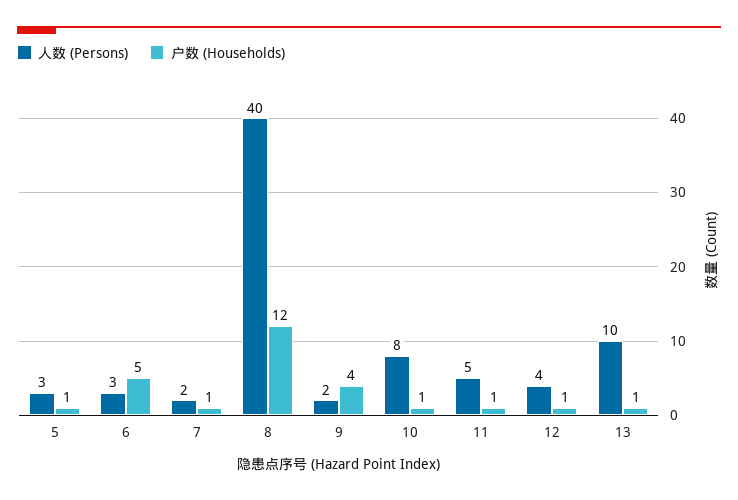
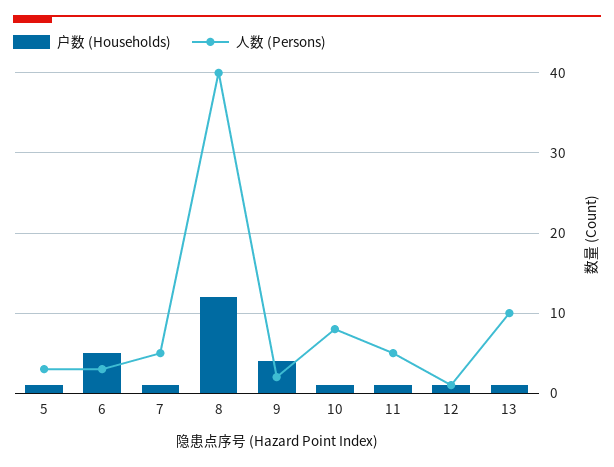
  {
    "人数 (Persons)": {
      "5": 3,
      "6": 3,
-     "7": 2,
+     "7": 5,
      "8": 40,
      "9": 2,
      "10": 8,
      "11": 5,
-     "12": 4,
+     "12": 1,
      "13": 10
    },
    "户数 (Households)": {
      "5": 1,
      "6": 5,
      "7": 1,
      "8": 12,
      "9": 4,
      "10": 1,
      "11": 1,
      "12": 1,
      "13": 1
    }
  }

